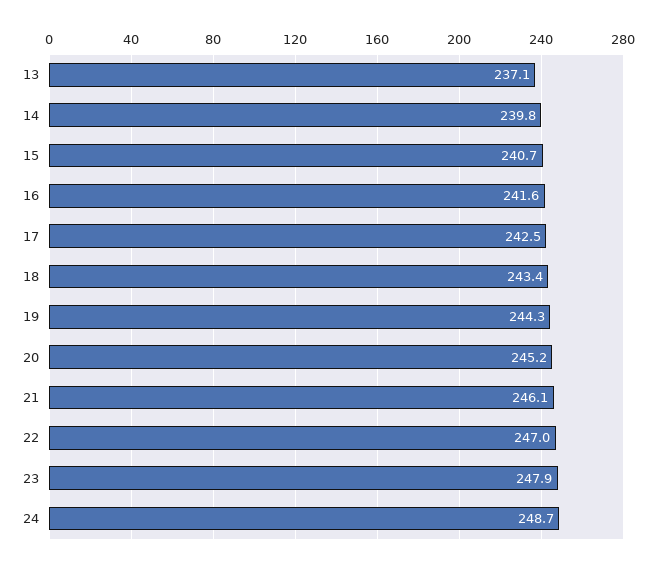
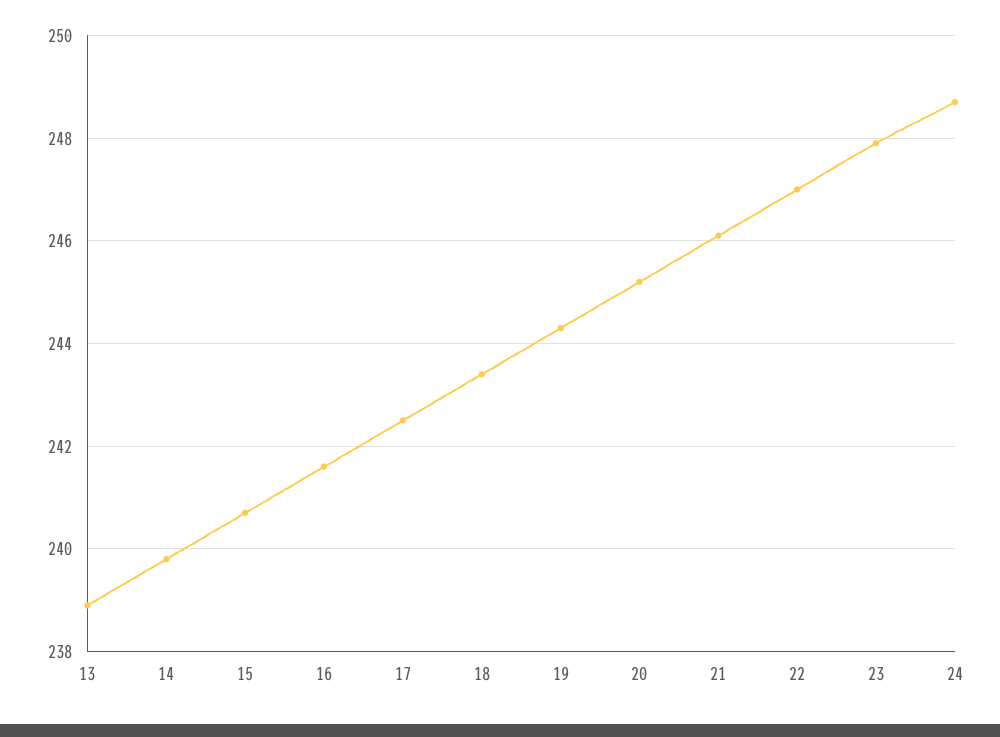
  {
-   "13": 237.1,
+   "13": 239,
    "14": 239.8,
    "15": 240.7,
    "16": 241.6,
    "17": 242.5,
    "18": 243.4,
    "19": 244.3,
    "20": 245.2,
    "21": 246.1,
    "22": 247,
    "23": 247.9,
    "24": 248.7
  }

